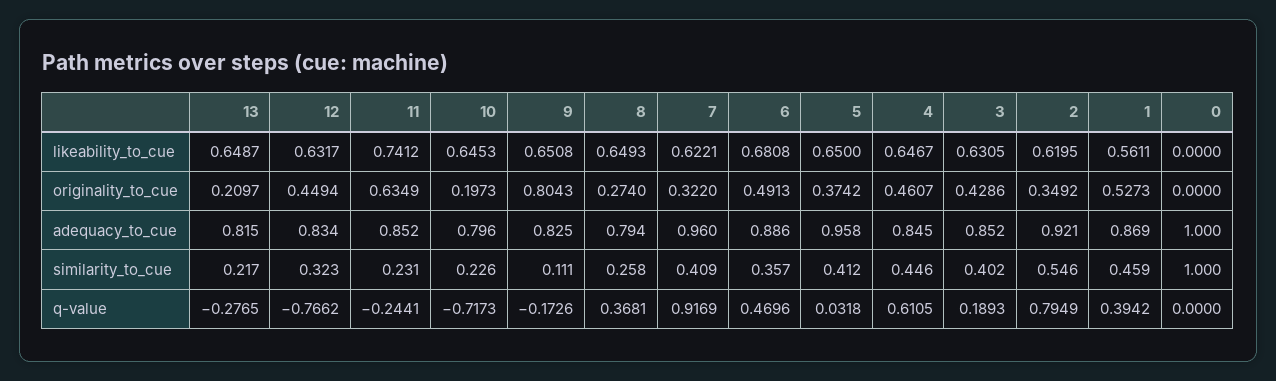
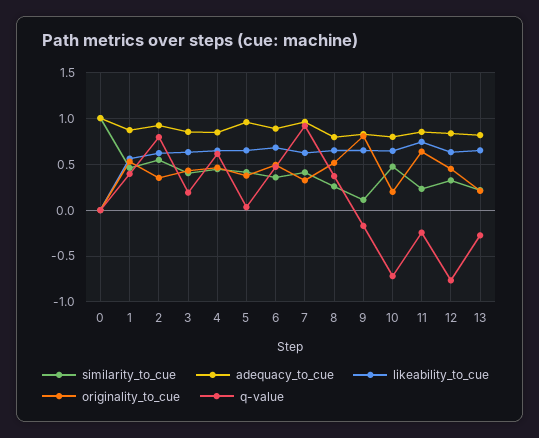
  {
    "likeability_to_cue": {
      "13": 0.6487,
      "12": 0.6317,
      "11": 0.7412,
      "10": 0.6453,
      "9": 0.6508,
      "8": 0.6493,
      "7": 0.6221,
      "6": 0.6808,
      "5": 0.65,
      "4": 0.6467,
      "3": 0.6305,
      "2": 0.6195,
      "1": 0.5611,
      "0": 0
    },
    "originality_to_cue": {
      "13": 0.2097,
      "12": 0.4494,
      "11": 0.6349,
      "10": 0.1973,
      "9": 0.8043,
-     "8": 0.274,
+     "8": 0.5,
      "7": 0.322,
      "6": 0.4913,
      "5": 0.3742,
      "4": 0.4607,
      "3": 0.4286,
      "2": 0.3492,
      "1": 0.5273,
      "0": 0
    },
    "adequacy_to_cue": {
      "13": 0.815,
      "12": 0.834,
      "11": 0.852,
      "10": 0.796,
      "9": 0.825,
      "8": 0.794,
      "7": 0.96,
      "6": 0.886,
      "5": 0.958,
      "4": 0.845,
      "3": 0.852,
      "2": 0.921,
      "1": 0.869,
      "0": 1
    },
    "similarity_to_cue": {
      "13": 0.217,
      "12": 0.323,
      "11": 0.231,
-     "10": 0.226,
+     "10": 0.5,
      "9": 0.111,
      "8": 0.258,
      "7": 0.409,
      "6": 0.357,
      "5": 0.412,
      "4": 0.446,
      "3": 0.402,
      "2": 0.546,
      "1": 0.459,
      "0": 1
    },
    "q-value": {
      "13": -0.2765,
      "12": -0.7662,
      "11": -0.2441,
      "10": -0.7173,
      "9": -0.1726,
      "8": 0.3681,
      "7": 0.9169,
      "6": 0.4696,
      "5": 0.0318,
      "4": 0.6105,
      "3": 0.1893,
      "2": 0.7949,
      "1": 0.3942,
      "0": 0
    }
  }

